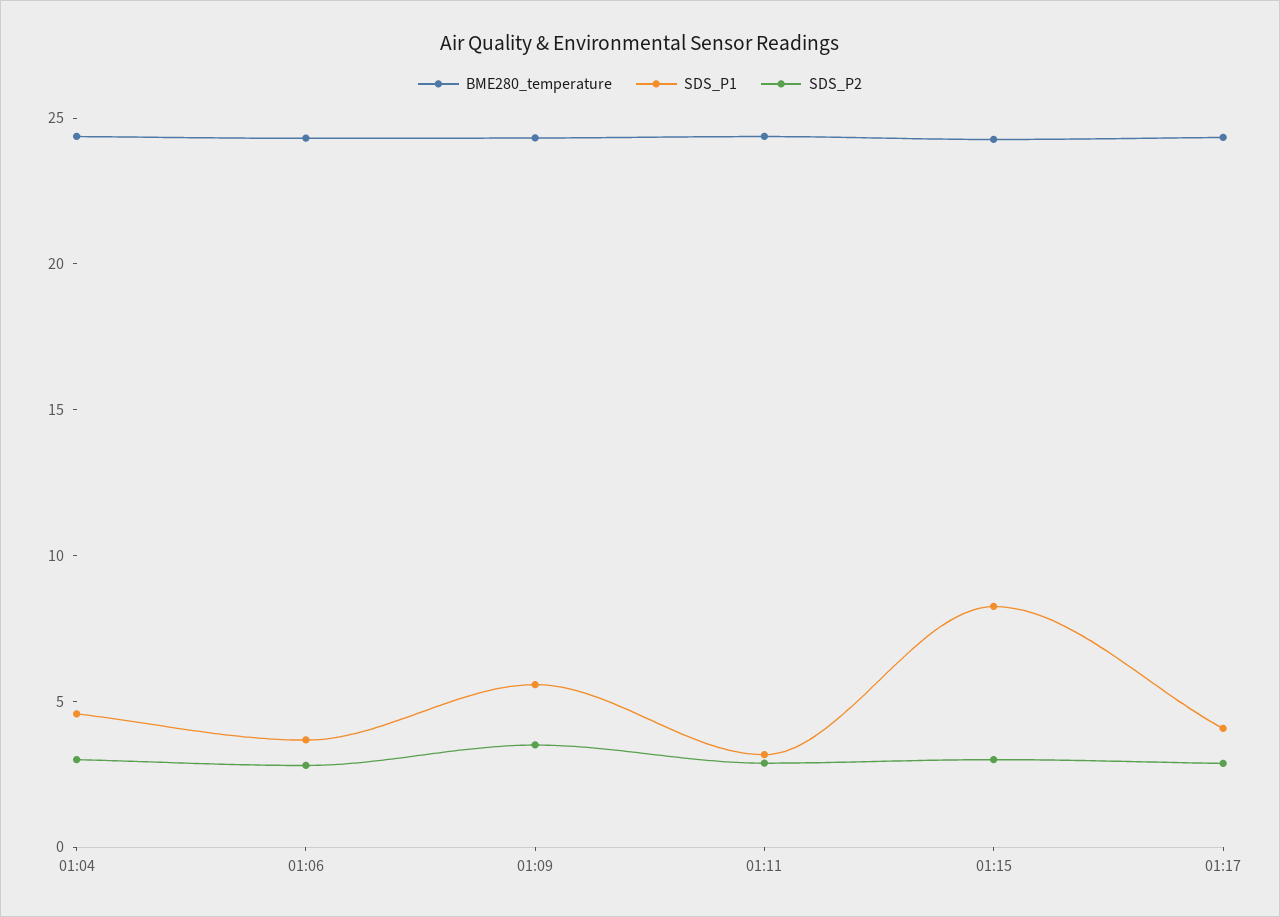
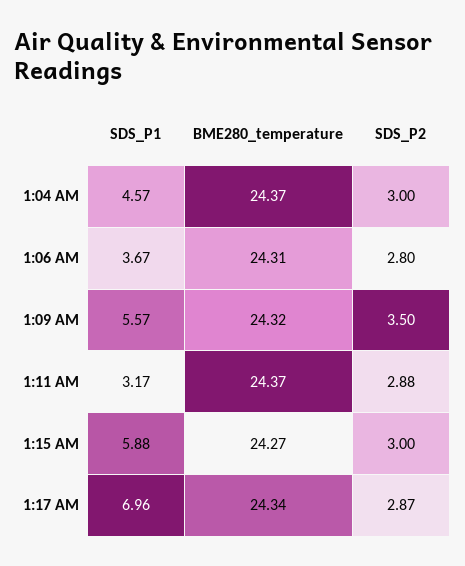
  {
    "BME280_temperature": {
      "01:04": 24.37,
      "01:06": 24.31,
      "01:09": 24.32,
      "01:11": 24.37,
      "01:15": 24.27,
      "01:17": 24.34
    },
    "SDS_P1": {
      "01:04": 4.57,
      "01:06": 3.67,
      "01:09": 5.57,
      "01:11": 3.17,
-     "01:15": 8,
+     "01:15": 5.88,
-     "01:17": 4
+     "01:17": 6.96
    },
    "SDS_P2": {
      "01:04": 3,
      "01:06": 2.8,
      "01:09": 3.5,
      "01:11": 2.88,
      "01:15": 3,
      "01:17": 2.87
    }
  }

